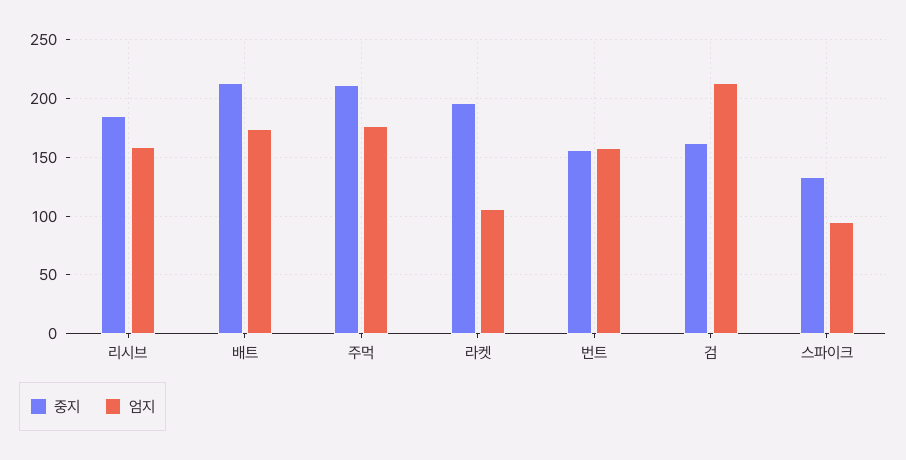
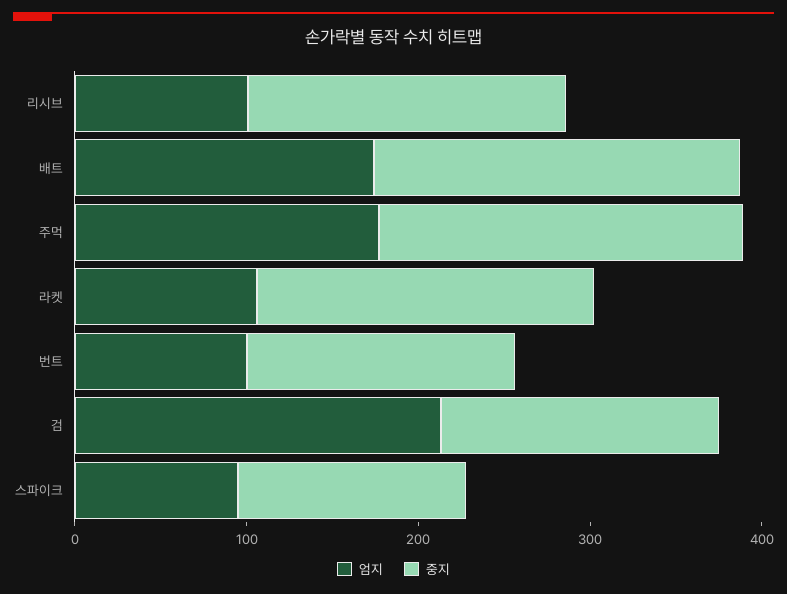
  {
    "중지": {
      "리시브": 190,
      "배트": 210,
      "주먹": 210,
      "라켓": 200,
      "번트": 160,
      "검": 160,
      "스파이크": 130
    },
    "엄지": {
-     "리시브": 160,
+     "리시브": 100,
      "배트": 170,
      "주먹": 180,
      "라켓": 110,
-     "번트": 160,
+     "번트": 100,
      "검": 210,
      "스파이크": 100
    }
  }

